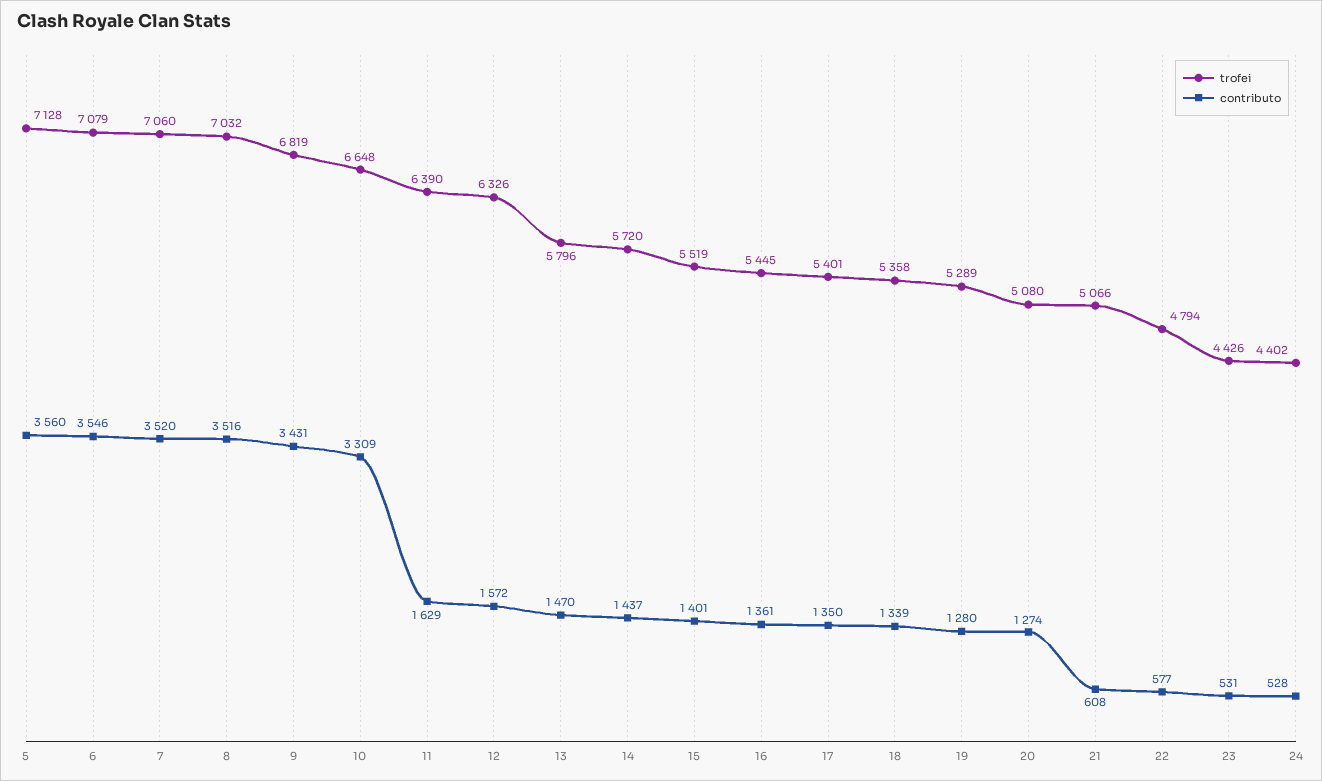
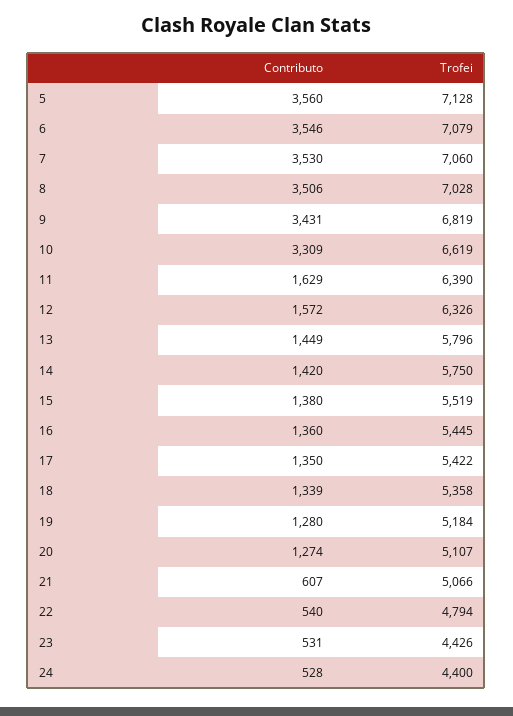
  {
    "trofei": {
      "5": 7128,
      "6": 7079,
      "7": 7060,
-     "8": 7032,
+     "8": 7028,
      "9": 6819,
-     "10": 6648,
+     "10": 6619,
      "11": 6390,
      "12": 6326,
      "13": 5796,
-     "14": 5720,
+     "14": 5750,
      "15": 5519,
      "16": 5445,
-     "17": 5401,
+     "17": 5422,
      "18": 5358,
-     "19": 5289,
+     "19": 5184,
-     "20": 5080,
+     "20": 5107,
      "21": 5066,
      "22": 4794,
      "23": 4426,
-     "24": 4402
+     "24": 4400
    },
    "contributo": {
      "5": 3560,
      "6": 3546,
-     "7": 3520,
+     "7": 3530,
-     "8": 3516,
+     "8": 3506,
      "9": 3431,
      "10": 3309,
      "11": 1629,
      "12": 1572,
-     "13": 1470,
+     "13": 1449,
-     "14": 1437,
+     "14": 1420,
-     "15": 1401,
+     "15": 1380,
-     "16": 1361,
+     "16": 1360,
      "17": 1350,
      "18": 1339,
      "19": 1280,
      "20": 1274,
-     "21": 608,
+     "21": 607,
-     "22": 577,
+     "22": 540,
      "23": 531,
      "24": 528
    }
  }

